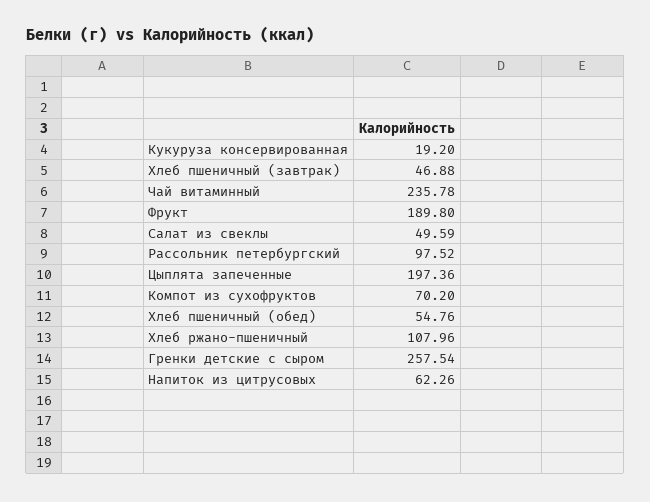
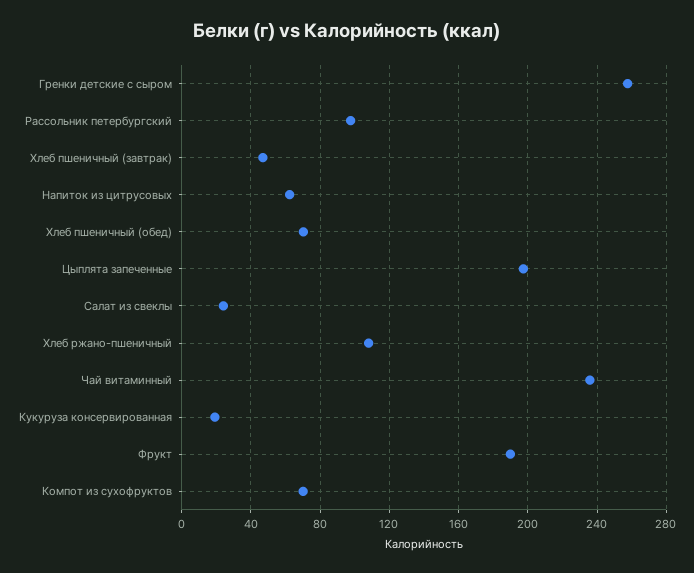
  {
    "Кукуруза консервированная": 19.2,
    "Хлеб пшеничный (завтрак)": 46.88,
    "Чай витаминный": 235.78,
    "Фрукт": 189.8,
-   "Салат из свеклы": 49.59,
+   "Салат из свеклы": 25,
    "Рассольник петербургский": 97.52,
    "Цыплята запеченные": 197.36,
    "Компот из сухофруктов": 70.2,
-   "Хлеб пшеничный (обед)": 54.76,
+   "Хлеб пшеничный (обед)": 70,
    "Хлеб ржано-пшеничный": 107.96,
    "Гренки детские с сыром": 257.54,
    "Напиток из цитрусовых": 62.26
  }

